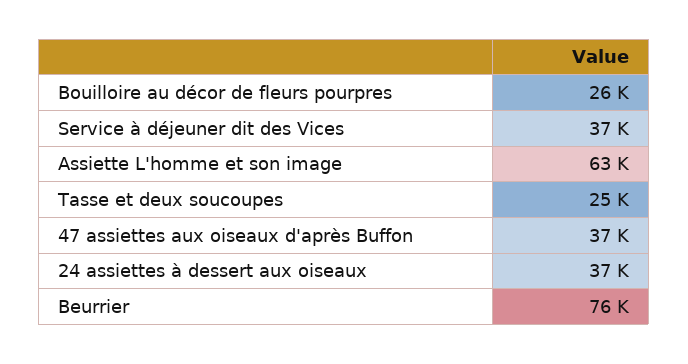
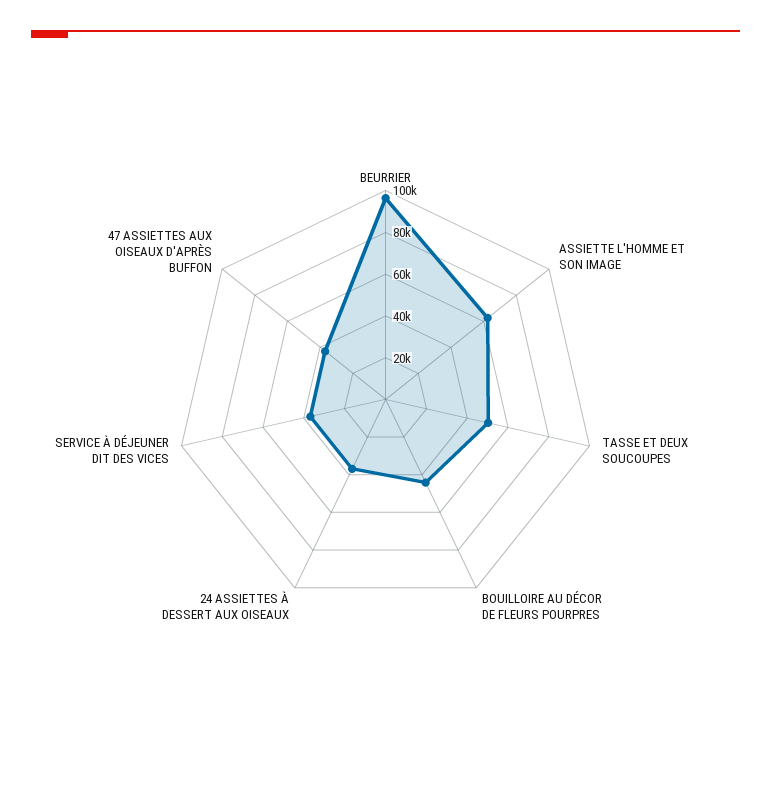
  {
-   "Bouilloire au décor de fleurs pourpres": 26000,
+   "Bouilloire au décor de fleurs pourpres": 45000,
    "Service à déjeuner dit des Vices": 37000,
    "Assiette L'homme et son image": 63000,
-   "Tasse et deux soucoupes": 25000,
+   "Tasse et deux soucoupes": 50000,
    "47 assiettes aux oiseaux d'après Buffon": 37000,
    "24 assiettes à dessert aux oiseaux": 37000,
-   "Beurrier": 76000
+   "Beurrier": 95000
  }

